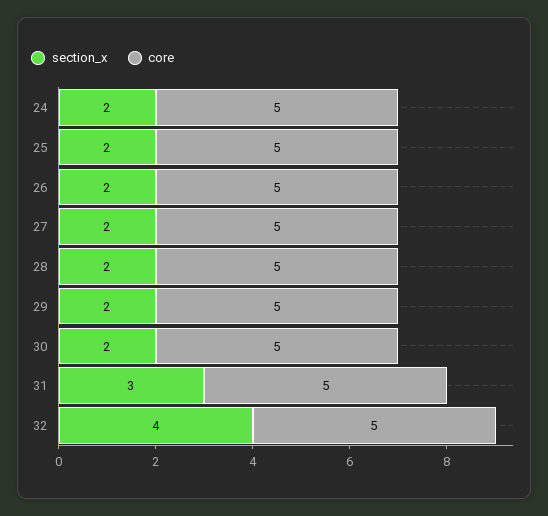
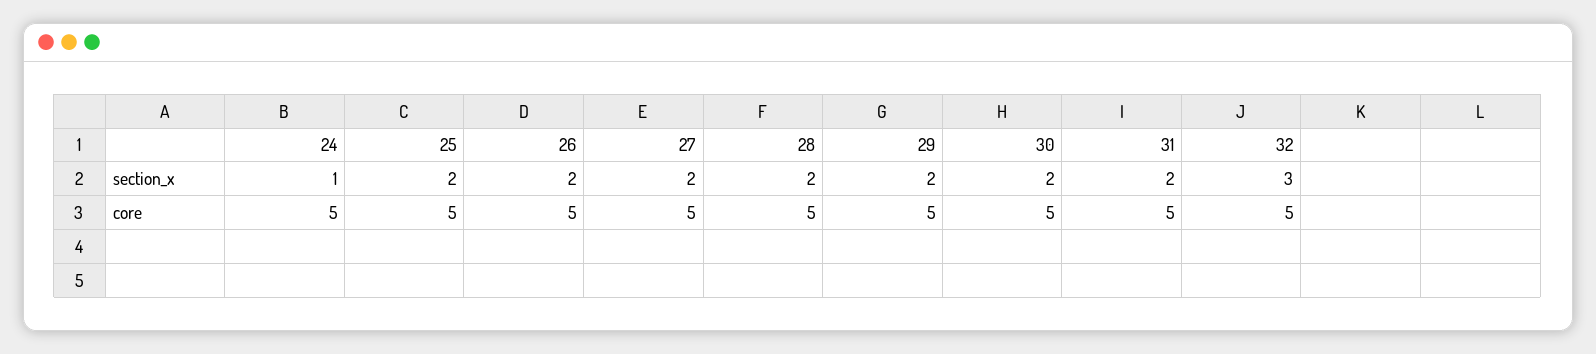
  {
    "section_x": {
-     "24": 2,
+     "24": 1,
      "25": 2,
      "26": 2,
      "27": 2,
      "28": 2,
      "29": 2,
      "30": 2,
-     "31": 3,
+     "31": 2,
-     "32": 4
+     "32": 3
    },
    "core": {
      "24": 5,
      "25": 5,
      "26": 5,
      "27": 5,
      "28": 5,
      "29": 5,
      "30": 5,
      "31": 5,
      "32": 5
    }
  }

